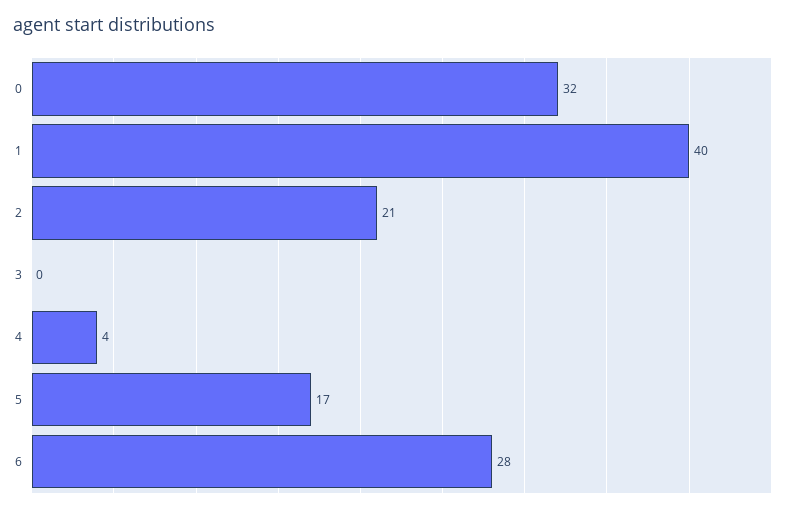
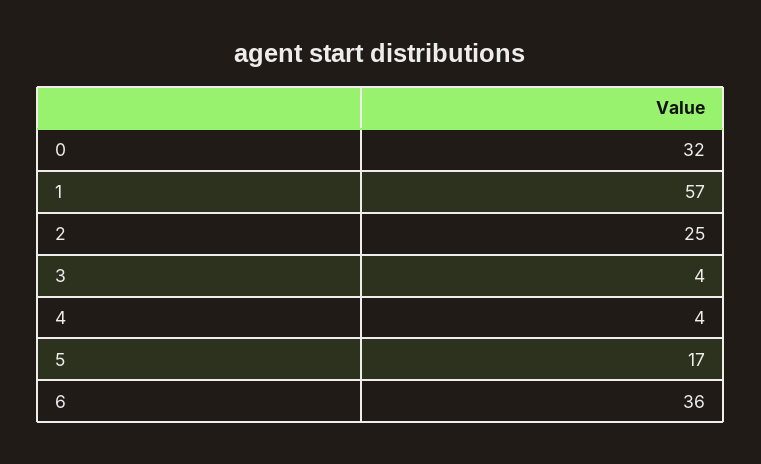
  {
    "0": 32,
-   "1": 40,
+   "1": 57,
-   "2": 21,
+   "2": 25,
-   "3": 0,
+   "3": 4,
    "4": 4,
    "5": 17,
-   "6": 28
+   "6": 36
  }

